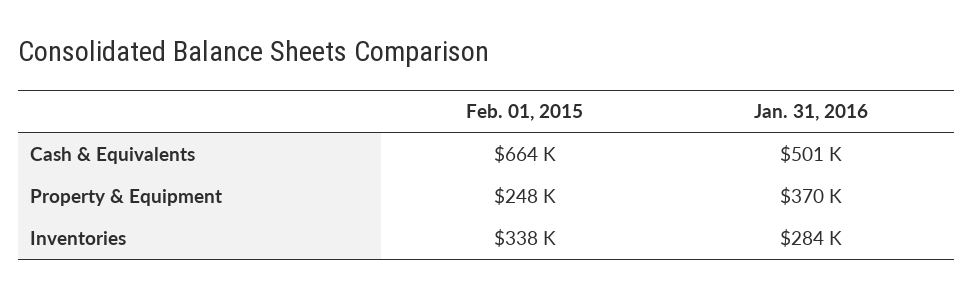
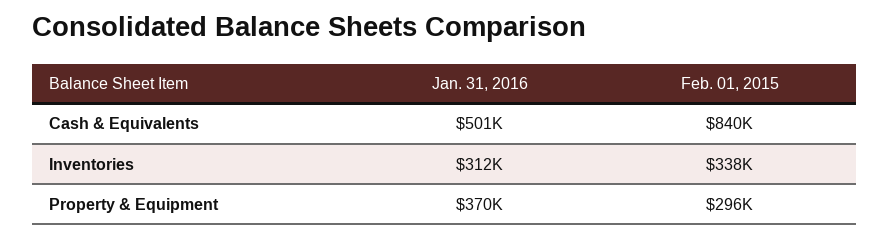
  {
    "Feb. 01, 2015": {
-     "Cash & Equivalents": 664000,
+     "Cash & Equivalents": 840000,
-     "Property & Equipment": 248000,
+     "Property & Equipment": 296000,
      "Inventories": 338000
    },
    "Jan. 31, 2016": {
      "Cash & Equivalents": 501000,
      "Property & Equipment": 370000,
-     "Inventories": 284000
+     "Inventories": 312000
    }
  }

